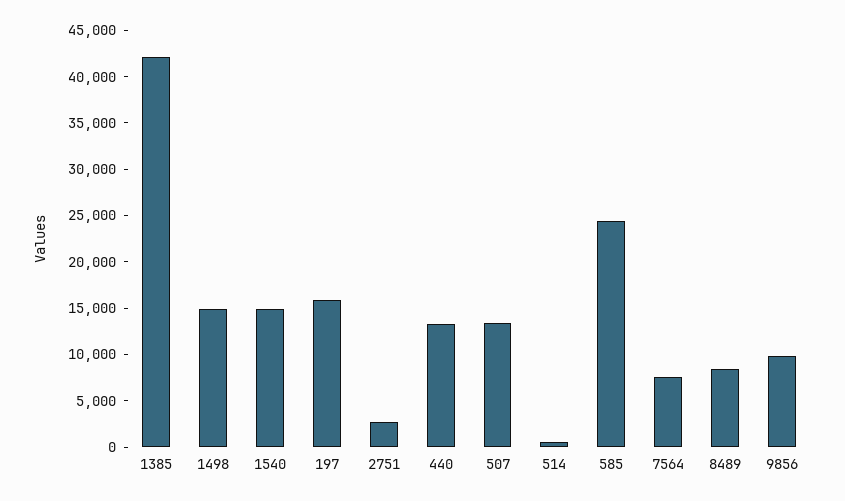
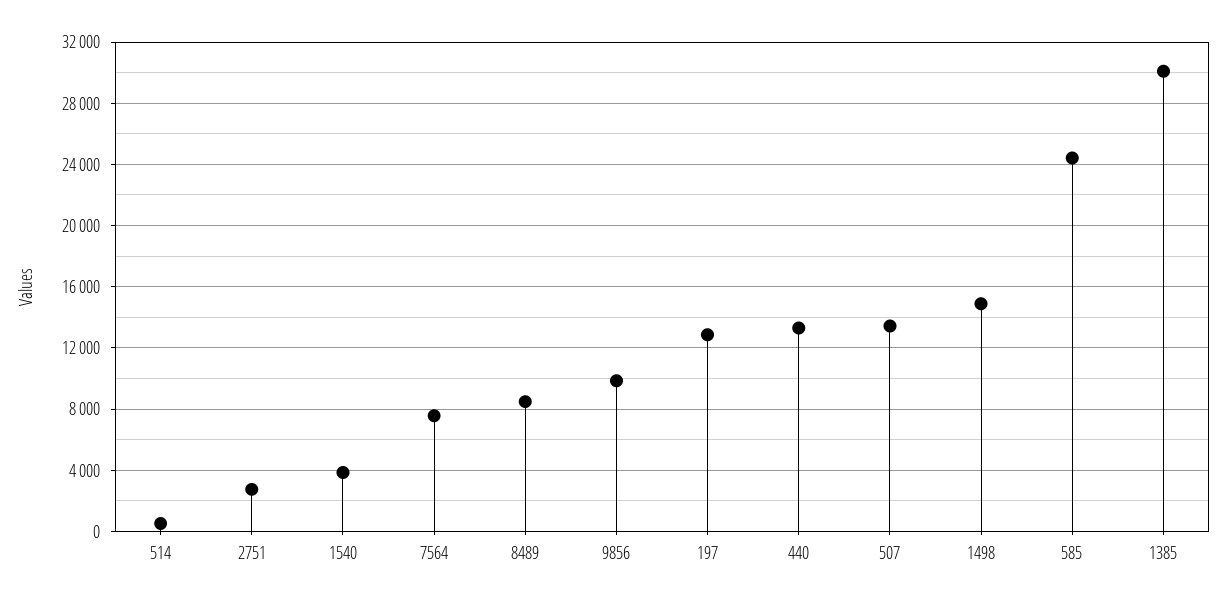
  {
-   "1385": 42000,
+   "1385": 30000,
    "1498": 15000,
-   "1540": 15000,
+   "1540": 4000,
-   "197": 16000,
+   "197": 13000,
    "2751": 3000,
    "440": 13500,
    "507": 13500,
    "514": 500,
    "585": 24500,
    "7564": 7500,
    "8489": 8500,
    "9856": 10000
  }

